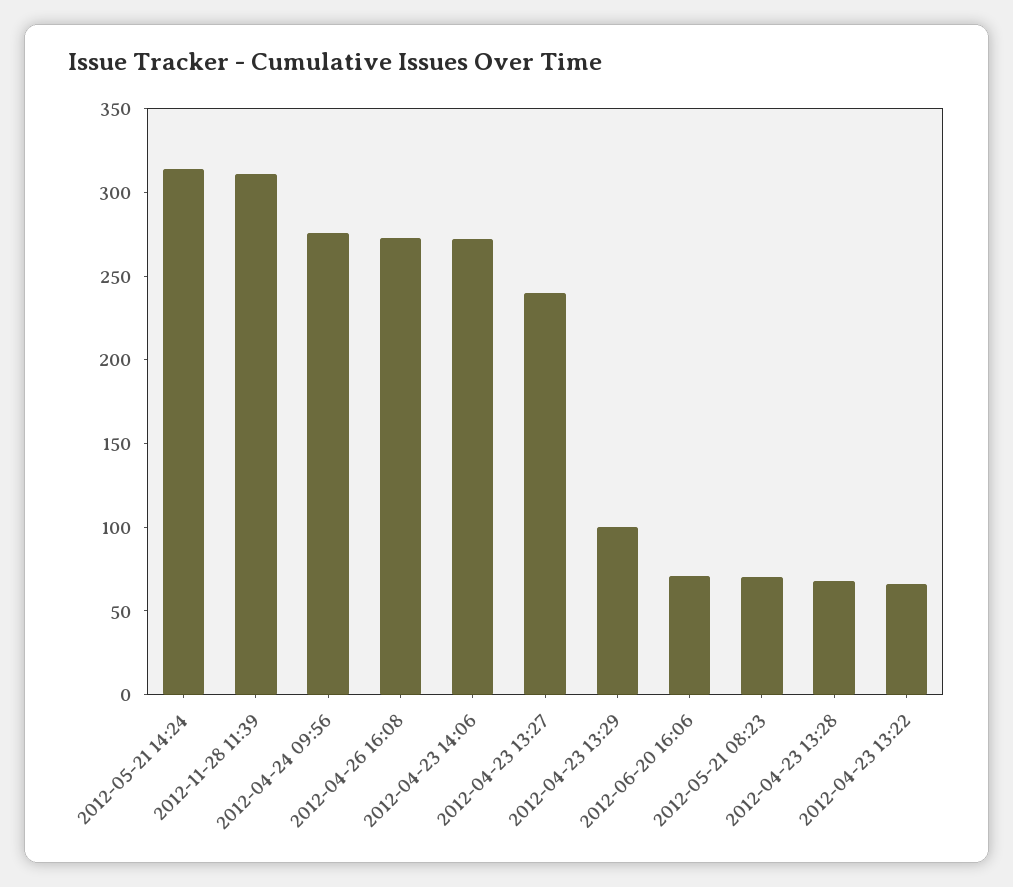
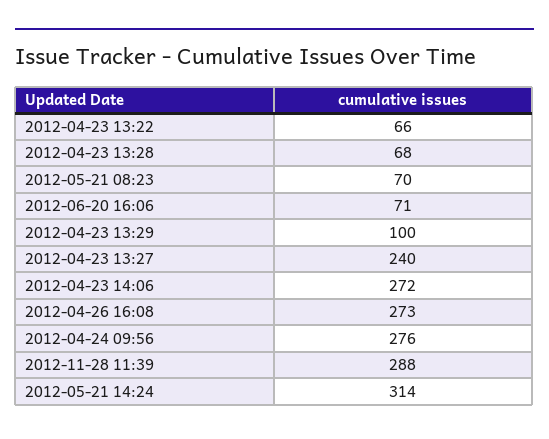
  {
    "2012-05-21 14:24": 314,
-   "2012-11-28 11:39": 310,
+   "2012-11-28 11:39": 288,
    "2012-04-24 09:56": 276,
    "2012-04-26 16:08": 273,
    "2012-04-23 14:06": 272,
    "2012-04-23 13:27": 240,
    "2012-04-23 13:29": 100,
    "2012-06-20 16:06": 71,
    "2012-05-21 08:23": 70,
    "2012-04-23 13:28": 68,
    "2012-04-23 13:22": 66
  }

